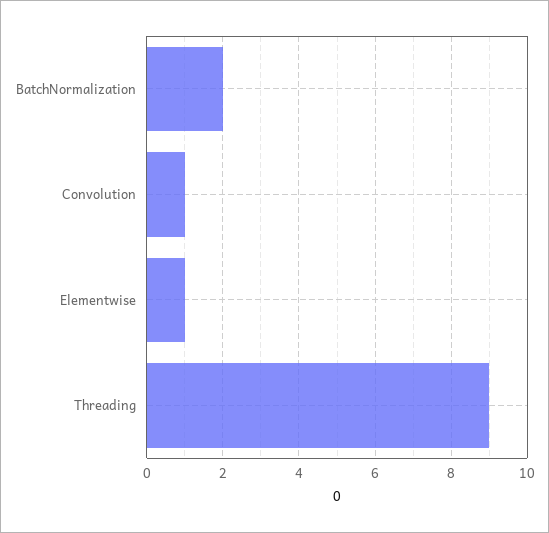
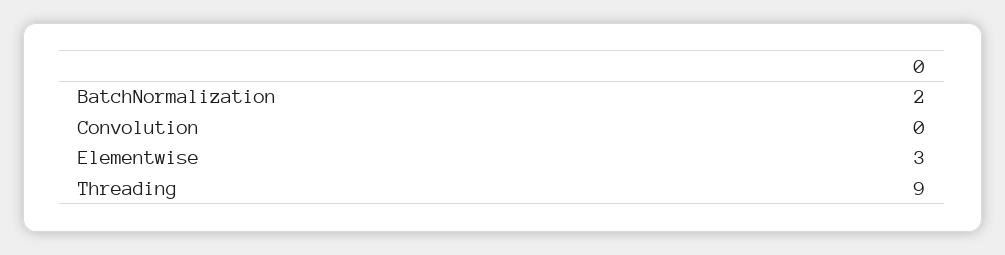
  {
    "BatchNormalization": 2,
-   "Convolution": 1,
+   "Convolution": 0,
-   "Elementwise": 1,
+   "Elementwise": 3,
    "Threading": 9
  }

